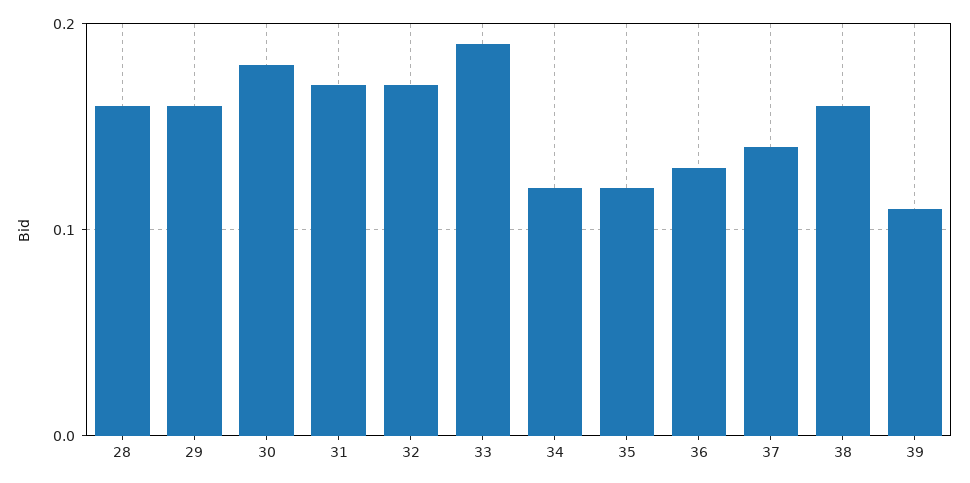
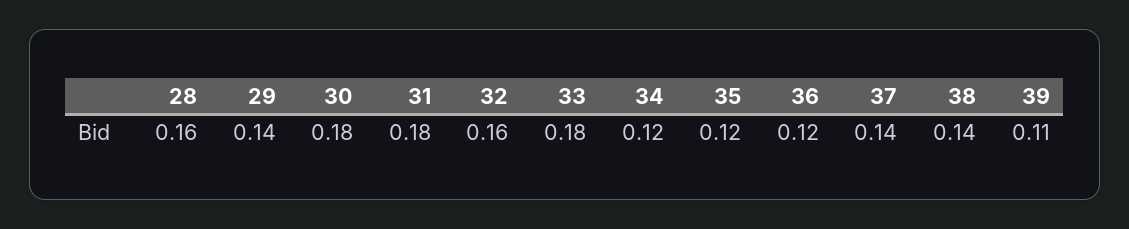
  {
    "28": 0.16,
-   "29": 0.16,
+   "29": 0.14,
    "30": 0.18,
-   "31": 0.17,
+   "31": 0.18,
-   "32": 0.17,
+   "32": 0.16,
-   "33": 0.19,
+   "33": 0.18,
    "34": 0.12,
    "35": 0.12,
-   "36": 0.13,
+   "36": 0.12,
    "37": 0.14,
-   "38": 0.16,
+   "38": 0.14,
    "39": 0.11
  }

